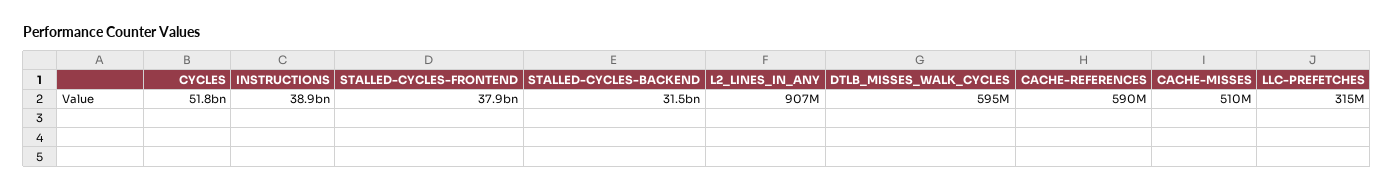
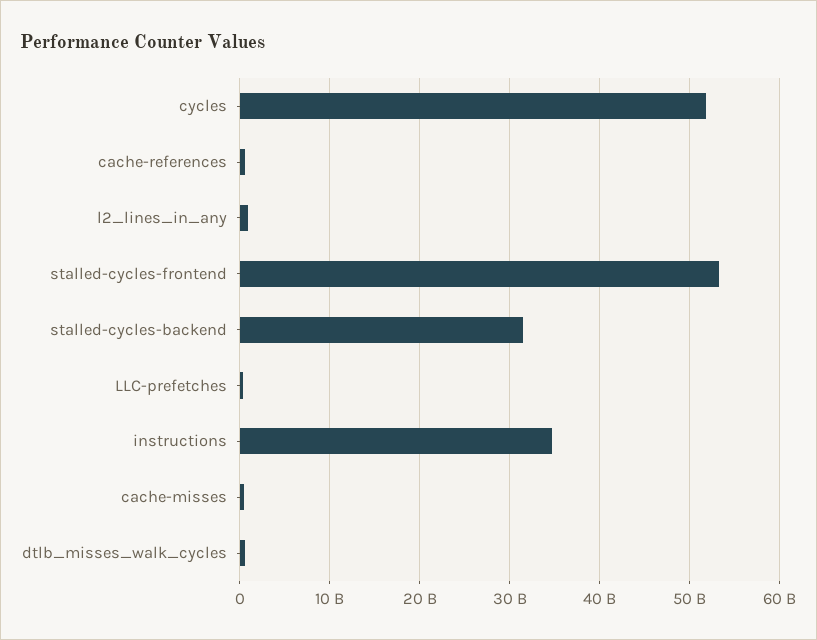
  {
    "CYCLES": 51800000000,
-   "INSTRUCTIONS": 38900000000,
+   "INSTRUCTIONS": 35000000000,
-   "STALLED-CYCLES-FRONTEND": 37900000000,
+   "STALLED-CYCLES-FRONTEND": 53000000000,
    "STALLED-CYCLES-BACKEND": 31500000000,
    "L2_LINES_IN_ANY": 907000000,
    "DTLB_MISSES_WALK_CYCLES": 595000000,
    "CACHE-REFERENCES": 590000000,
    "CACHE-MISSES": 510000000,
    "LLC-PREFETCHES": 315000000
  }

